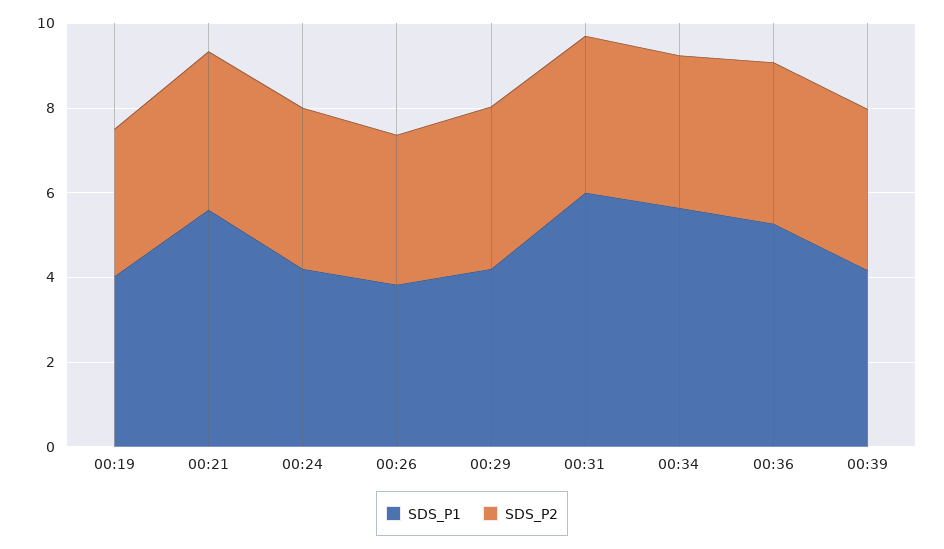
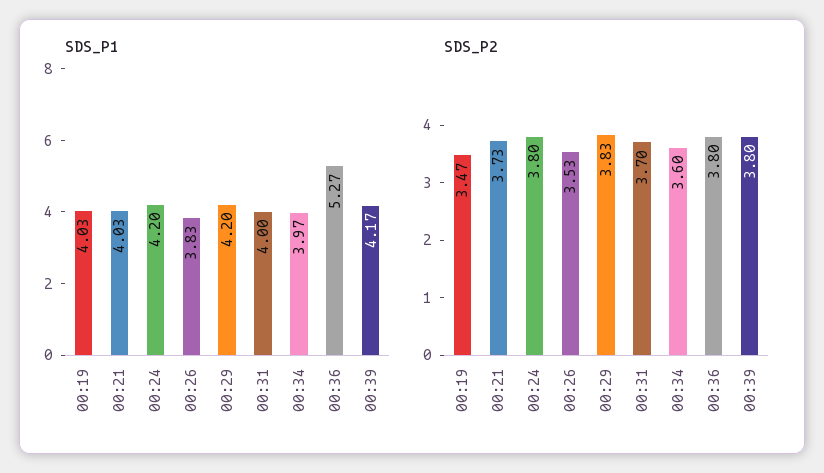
  {
    "SDS_P1": {
      "00:19": 4.03,
-     "00:21": 5.5,
+     "00:21": 4.03,
      "00:24": 4.2,
      "00:26": 3.83,
      "00:29": 4.2,
-     "00:31": 6,
+     "00:31": 4,
-     "00:34": 5.5,
+     "00:34": 3.97,
      "00:36": 5.27,
      "00:39": 4.17
    },
    "SDS_P2": {
      "00:19": 3.47,
      "00:21": 3.73,
      "00:24": 3.8,
      "00:26": 3.53,
      "00:29": 3.83,
      "00:31": 3.7,
      "00:34": 3.6,
      "00:36": 3.8,
      "00:39": 3.8
    }
  }

